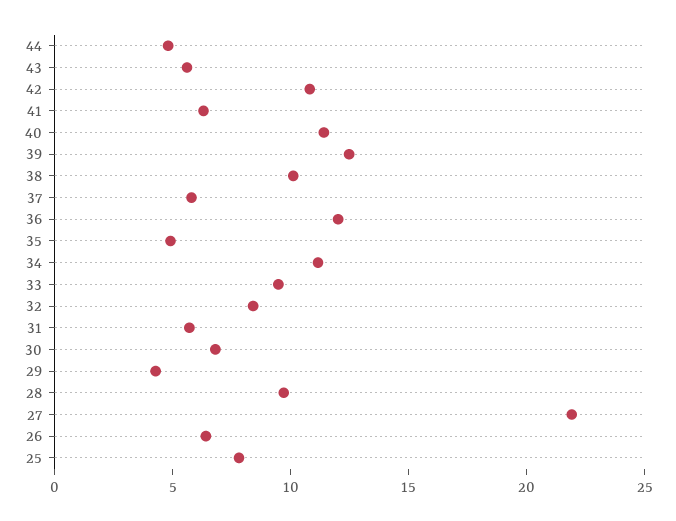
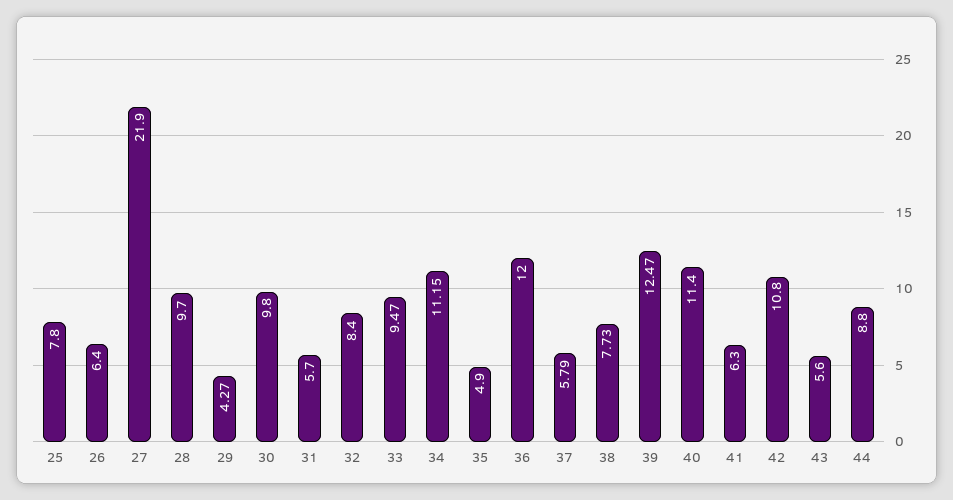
  {
-   "44": 5,
+   "44": 8.8,
    "43": 5.6,
    "42": 10.8,
    "41": 6.3,
    "40": 11.4,
    "39": 12.47,
-   "38": 10,
+   "38": 7.73,
    "37": 5.79,
    "36": 12,
    "35": 4.9,
    "34": 11.15,
    "33": 9.47,
    "32": 8.4,
    "31": 5.7,
-   "30": 7,
+   "30": 9.8,
    "29": 4.27,
    "28": 9.7,
    "27": 21.9,
    "26": 6.4,
    "25": 7.8
  }

